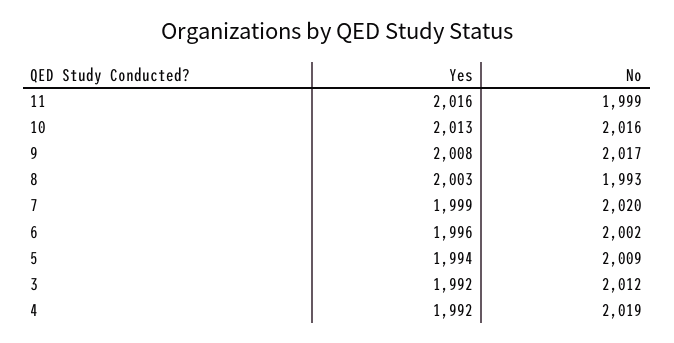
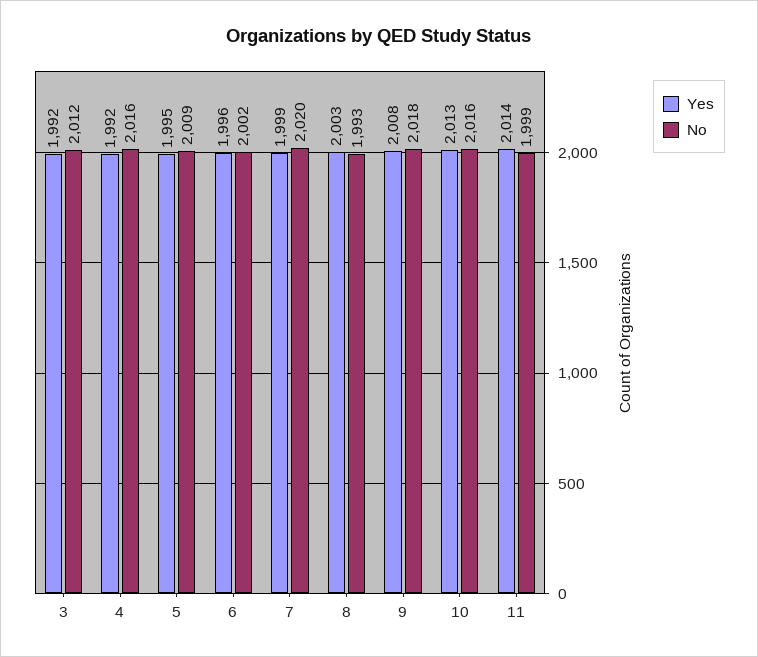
  {
    "Yes": {
-     "11": 2016,
+     "11": 2014,
      "10": 2013,
      "9": 2008,
      "8": 2003,
      "7": 1999,
      "6": 1996,
-     "5": 1994,
+     "5": 1995,
      "3": 1992,
      "4": 1992
    },
    "No": {
      "11": 1999,
      "10": 2016,
-     "9": 2017,
+     "9": 2018,
      "8": 1993,
      "7": 2020,
      "6": 2002,
      "5": 2009,
      "3": 2012,
-     "4": 2019
+     "4": 2016
    }
  }

